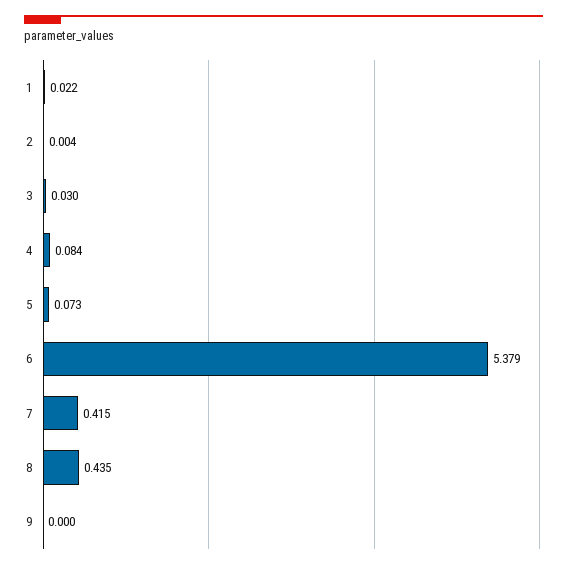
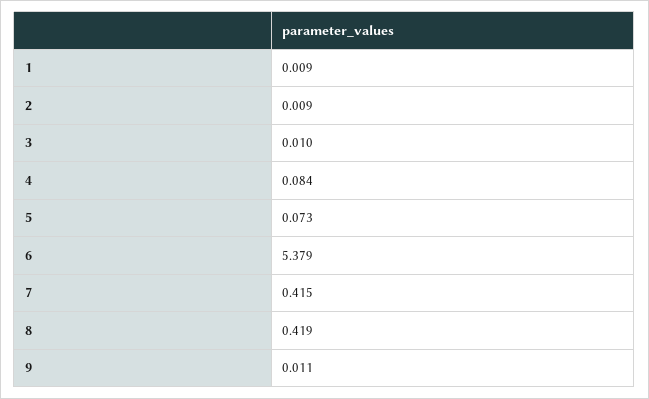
  {
-   "1": 0.022,
+   "1": 0.009,
-   "2": 0.004,
+   "2": 0.009,
-   "3": 0.03,
+   "3": 0.01,
    "4": 0.084,
    "5": 0.073,
    "6": 5.379,
    "7": 0.415,
-   "8": 0.435,
+   "8": 0.419,
-   "9": 0
+   "9": 0.011
  }

